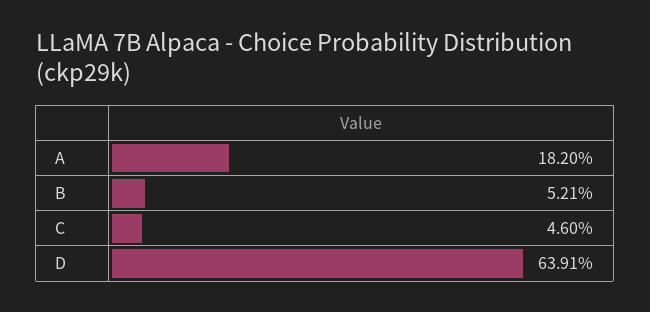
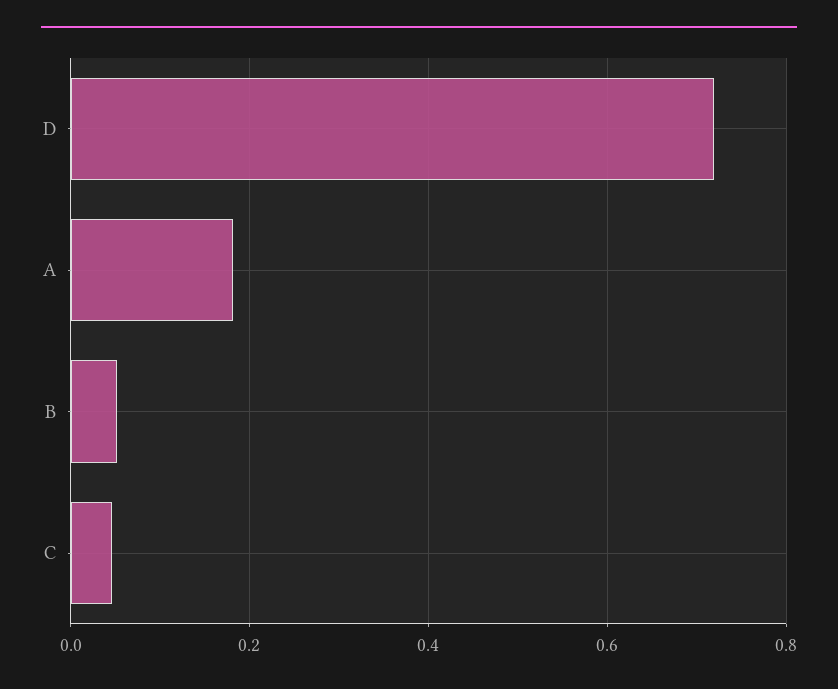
  {
    "A": 0.182,
    "B": 0.0521,
    "C": 0.046,
-   "D": 0.6391
+   "D": 0.72
  }

